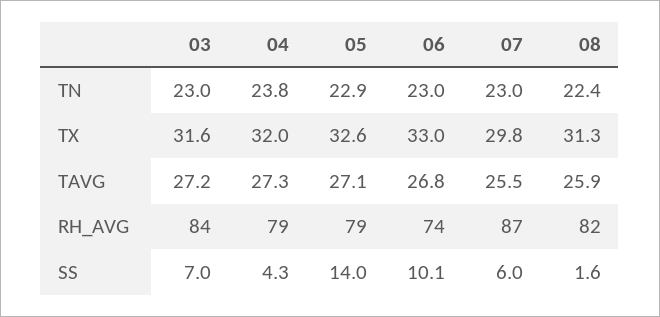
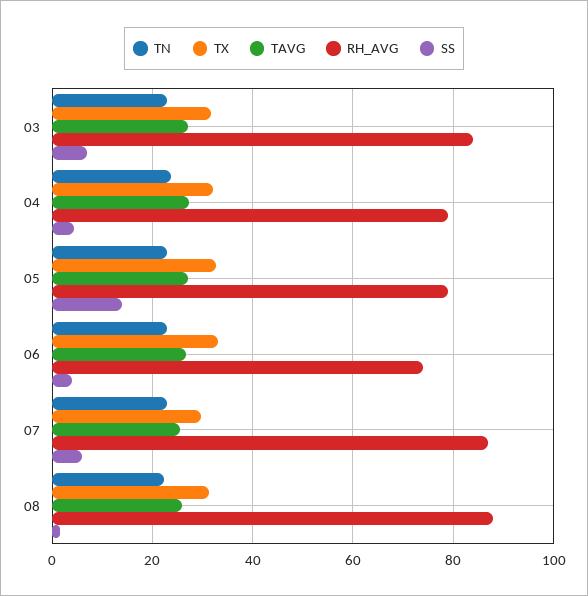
  {
    "TN": {
      "03": 23,
      "04": 23.8,
      "05": 22.9,
      "06": 23,
      "07": 23,
      "08": 22.4
    },
    "TX": {
      "03": 31.6,
      "04": 32,
      "05": 32.6,
      "06": 33,
      "07": 29.8,
      "08": 31.3
    },
    "TAVG": {
      "03": 27.2,
      "04": 27.3,
      "05": 27.1,
      "06": 26.8,
      "07": 25.5,
      "08": 25.9
    },
    "RH_AVG": {
      "03": 84,
      "04": 79,
      "05": 79,
      "06": 74,
      "07": 87,
-     "08": 82
+     "08": 88
    },
    "SS": {
      "03": 7,
      "04": 4.3,
      "05": 14,
-     "06": 10.1,
+     "06": 4,
      "07": 6,
      "08": 1.6
    }
  }

